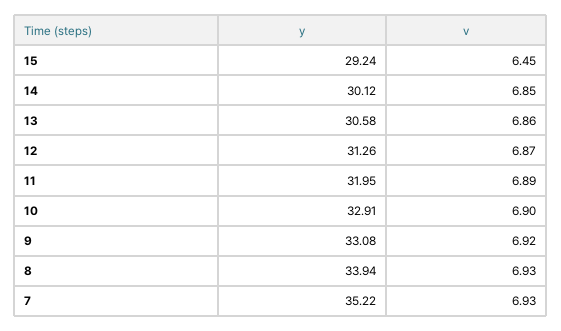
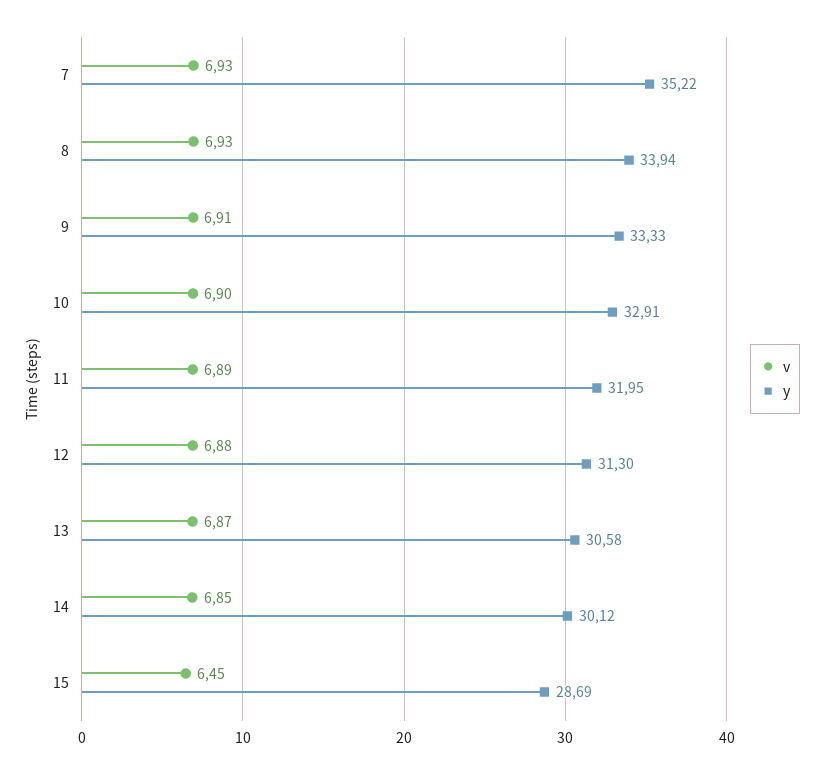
  {
    "y": {
-     "15": 29.24,
+     "15": 28.69,
      "14": 30.12,
      "13": 30.58,
-     "12": 31.26,
+     "12": 31.3,
      "11": 31.95,
      "10": 32.91,
-     "9": 33.08,
+     "9": 33.33,
      "8": 33.94,
      "7": 35.22
    },
    "v": {
      "15": 6.45,
      "14": 6.85,
-     "13": 6.86,
+     "13": 6.87,
-     "12": 6.87,
+     "12": 6.88,
      "11": 6.89,
      "10": 6.9,
-     "9": 6.92,
+     "9": 6.91,
      "8": 6.93,
      "7": 6.93
    }
  }

